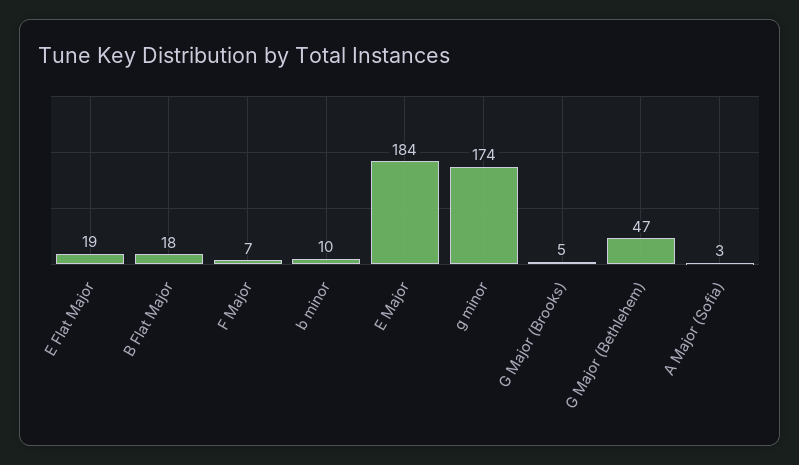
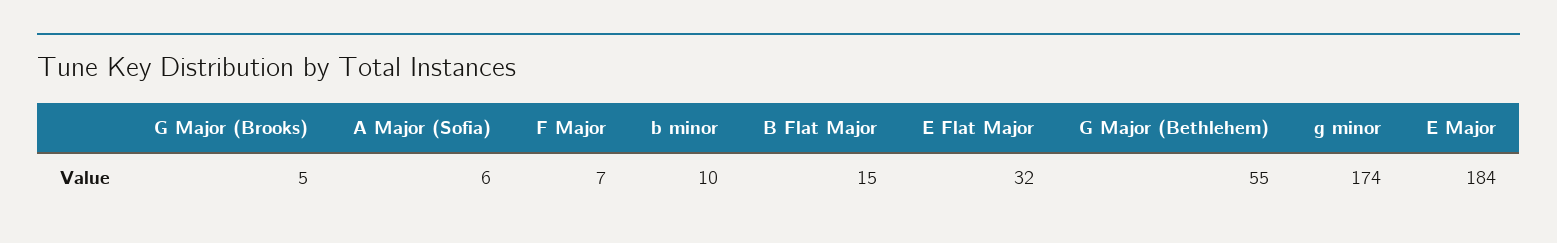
  {
-   "E Flat Major": 19,
+   "E Flat Major": 32,
-   "B Flat Major": 18,
+   "B Flat Major": 15,
    "F Major": 7,
    "b minor": 10,
    "E Major": 184,
    "g minor": 174,
    "G Major (Brooks)": 5,
-   "G Major (Bethlehem)": 47,
+   "G Major (Bethlehem)": 55,
-   "A Major (Sofia)": 3
+   "A Major (Sofia)": 6
  }

